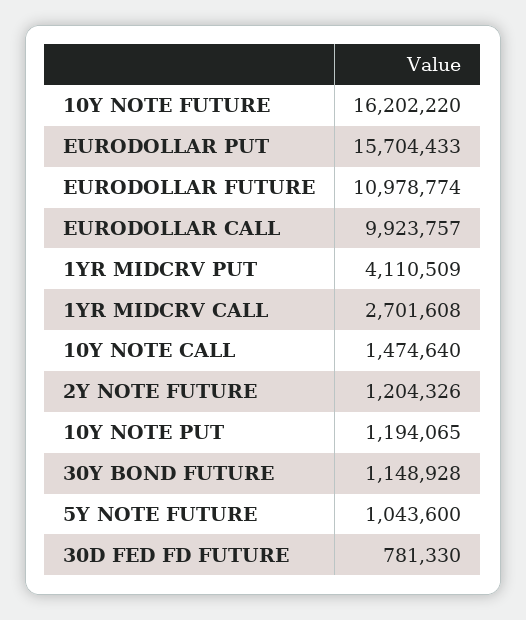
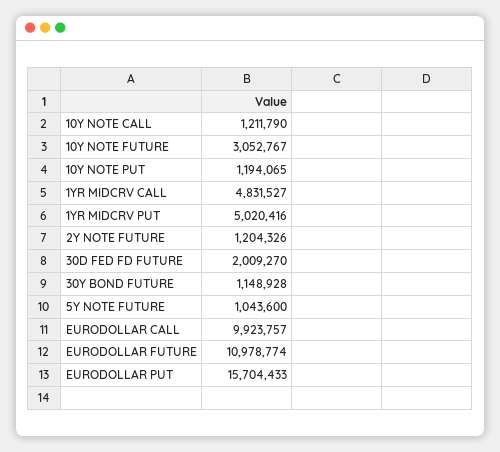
  {
-   "10Y NOTE FUTURE": 16202220,
+   "10Y NOTE FUTURE": 3052767,
    "EURODOLLAR PUT": 15704433,
    "EURODOLLAR FUTURE": 10978774,
    "EURODOLLAR CALL": 9923757,
-   "1YR MIDCRV PUT": 4110509,
+   "1YR MIDCRV PUT": 5020416,
-   "1YR MIDCRV CALL": 2701608,
+   "1YR MIDCRV CALL": 4831527,
-   "10Y NOTE CALL": 1474640,
+   "10Y NOTE CALL": 1211790,
    "2Y NOTE FUTURE": 1204326,
    "10Y NOTE PUT": 1194065,
    "30Y BOND FUTURE": 1148928,
    "5Y NOTE FUTURE": 1043600,
-   "30D FED FD FUTURE": 781330
+   "30D FED FD FUTURE": 2009270
  }

